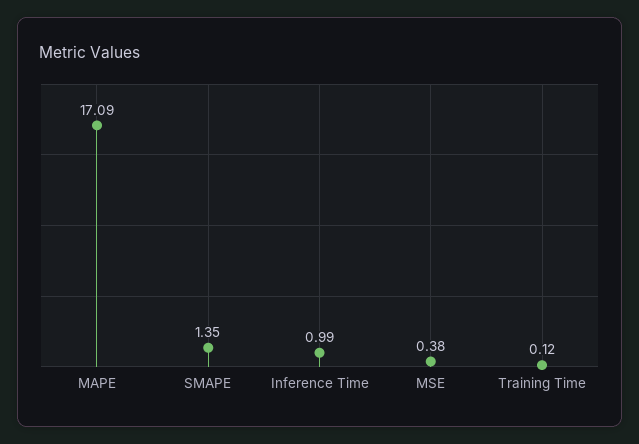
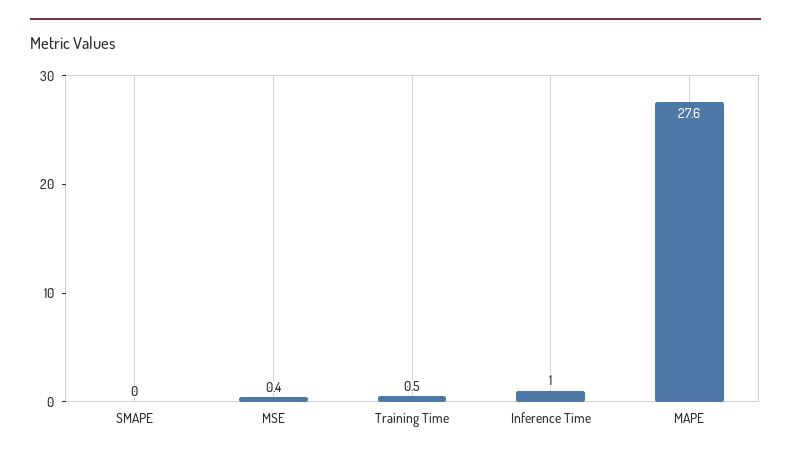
  {
-   "MAPE": 17.09,
+   "MAPE": 27.6,
-   "SMAPE": 1.35,
+   "SMAPE": 0,
    "Inference Time": 0.99,
    "MSE": 0.38,
-   "Training Time": 0.12
+   "Training Time": 0.5
  }

